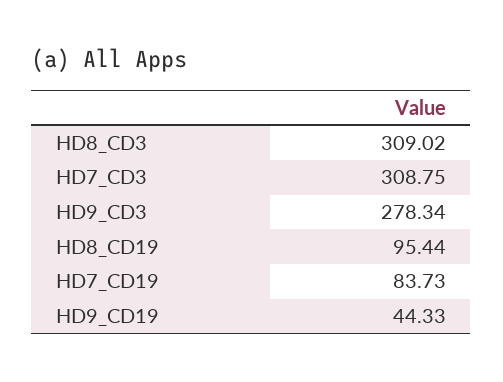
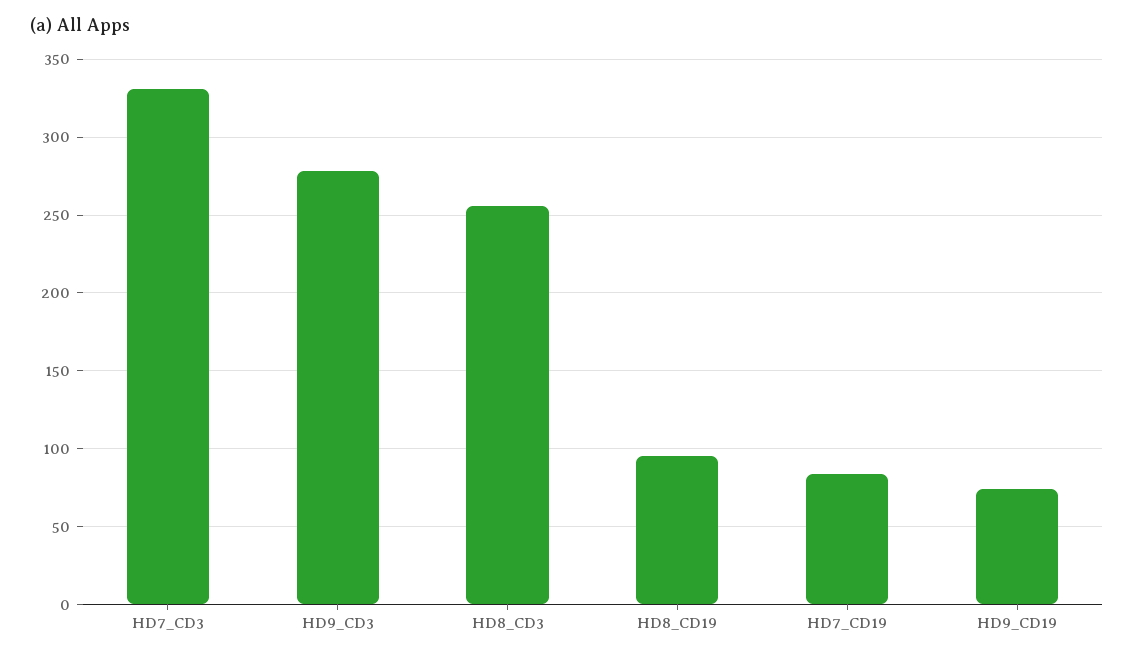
  {
-   "HD8_CD3": 309.02,
+   "HD8_CD3": 255,
-   "HD7_CD3": 308.75,
+   "HD7_CD3": 330,
    "HD9_CD3": 278.34,
    "HD8_CD19": 95.44,
    "HD7_CD19": 83.73,
-   "HD9_CD19": 44.33
+   "HD9_CD19": 75
  }

